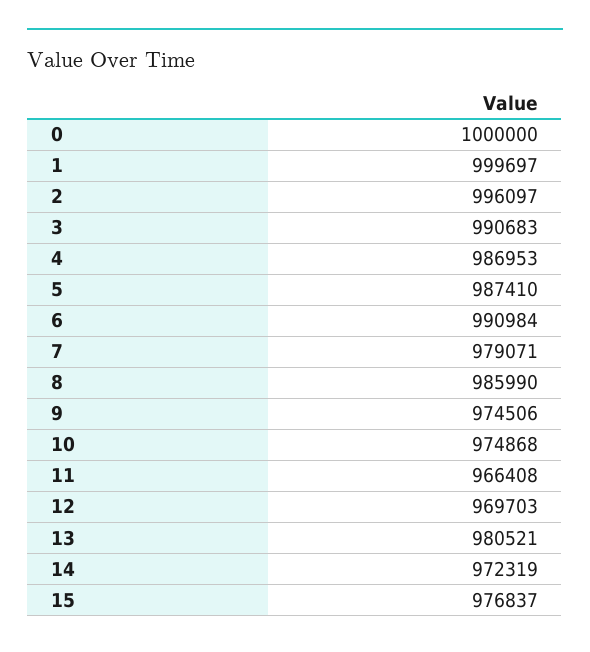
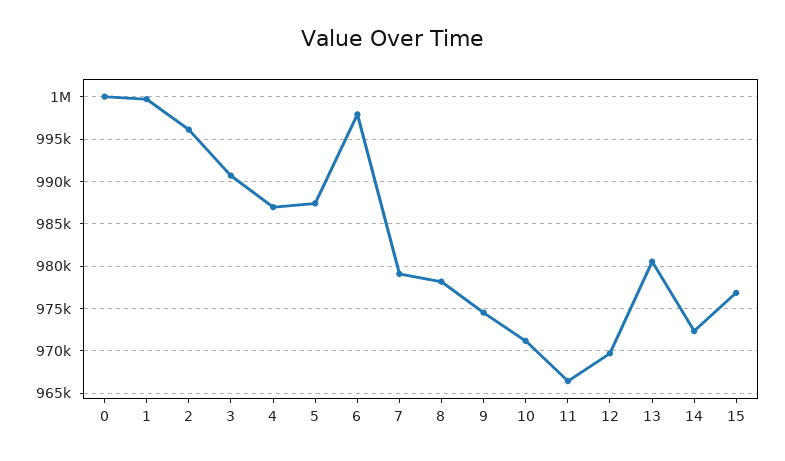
  {
    "0": 1000000,
    "1": 999697,
    "2": 996097,
    "3": 990683,
    "4": 986953,
    "5": 987410,
-   "6": 990984,
+   "6": 998000,
    "7": 979071,
-   "8": 985990,
+   "8": 978000,
    "9": 974506,
-   "10": 974868,
+   "10": 971000,
    "11": 966408,
    "12": 969703,
    "13": 980521,
    "14": 972319,
    "15": 976837
  }

